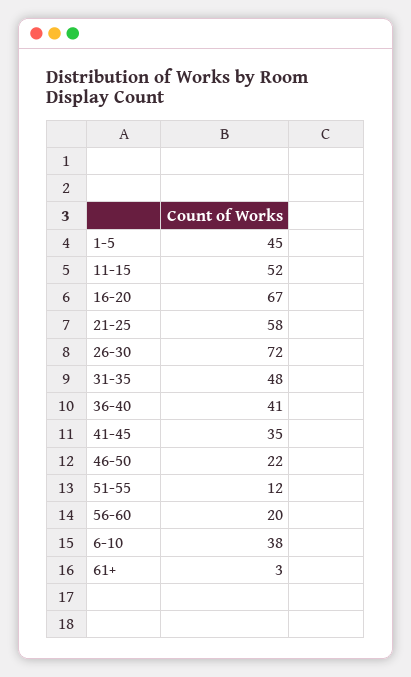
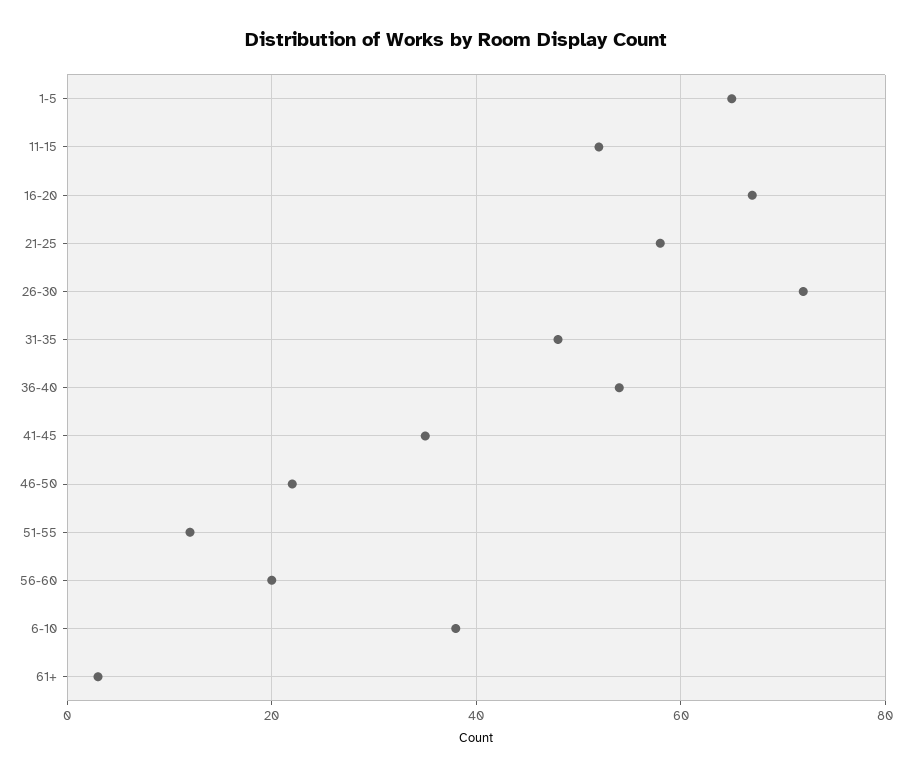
  {
-   "1-5": 45,
+   "1-5": 65,
    "11-15": 52,
    "16-20": 67,
    "21-25": 58,
    "26-30": 72,
    "31-35": 48,
-   "36-40": 41,
+   "36-40": 55,
    "41-45": 35,
    "46-50": 22,
    "51-55": 12,
    "56-60": 20,
    "6-10": 38,
    "61+": 3
  }

